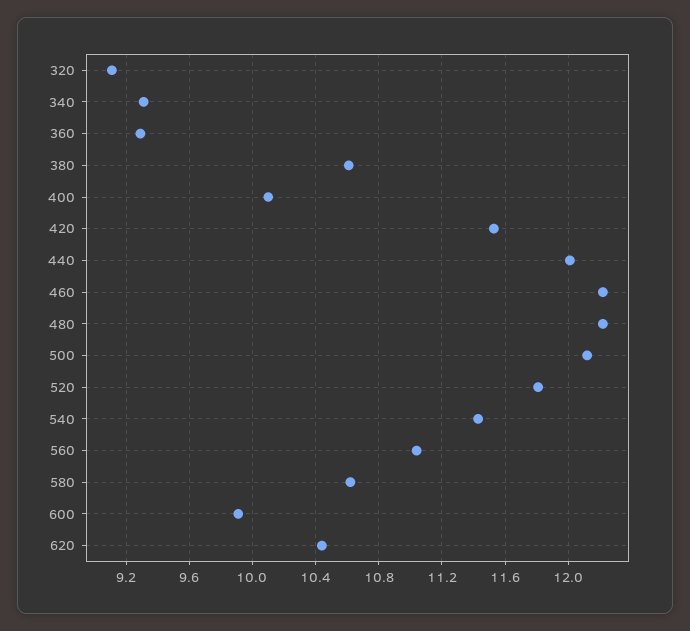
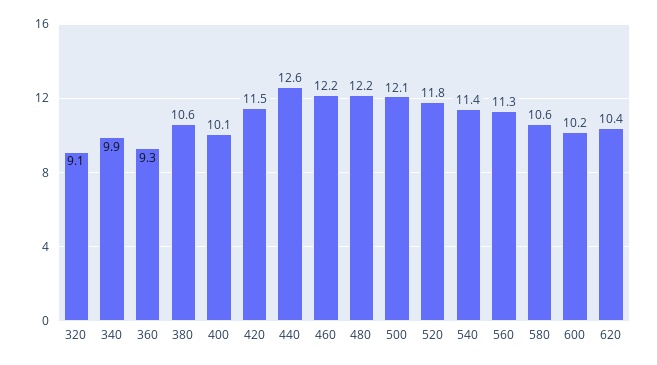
  {
    "320": 9.1,
-   "340": 9.3,
+   "340": 9.9,
    "360": 9.3,
    "380": 10.6,
    "400": 10.1,
    "420": 11.5,
-   "440": 12,
+   "440": 12.6,
    "460": 12.2,
    "480": 12.2,
    "500": 12.1,
    "520": 11.8,
    "540": 11.4,
-   "560": 11.05,
+   "560": 11.3,
    "580": 10.6,
-   "600": 9.9,
+   "600": 10.2,
    "620": 10.4
  }

